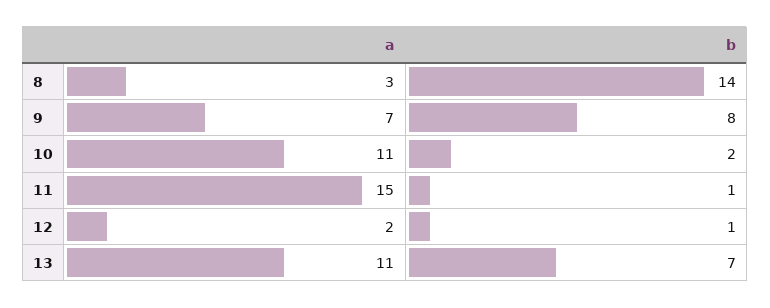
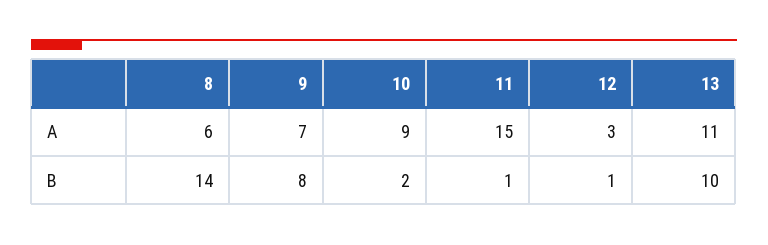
  {
    "a": {
-     "8": 3,
+     "8": 6,
      "9": 7,
-     "10": 11,
+     "10": 9,
      "11": 15,
-     "12": 2,
+     "12": 3,
      "13": 11
    },
    "b": {
      "8": 14,
      "9": 8,
      "10": 2,
      "11": 1,
      "12": 1,
-     "13": 7
+     "13": 10
    }
  }

